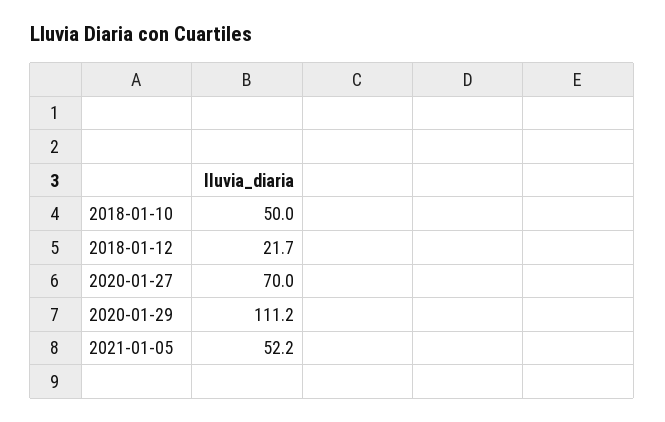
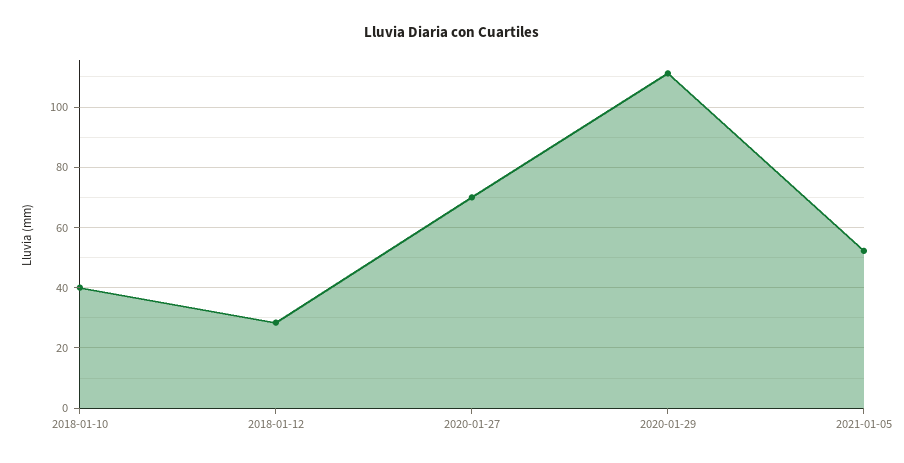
  {
-   "2018-01-10": 50,
+   "2018-01-10": 40,
-   "2018-01-12": 21.7,
+   "2018-01-12": 28,
    "2020-01-27": 70,
    "2020-01-29": 111.2,
    "2021-01-05": 52.2
  }

